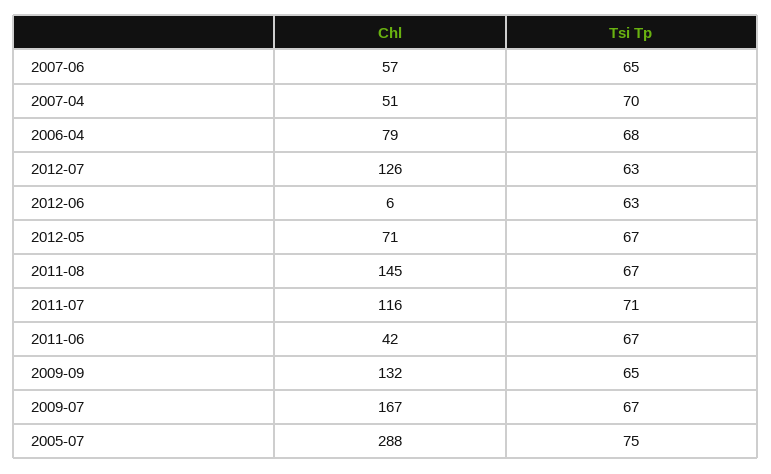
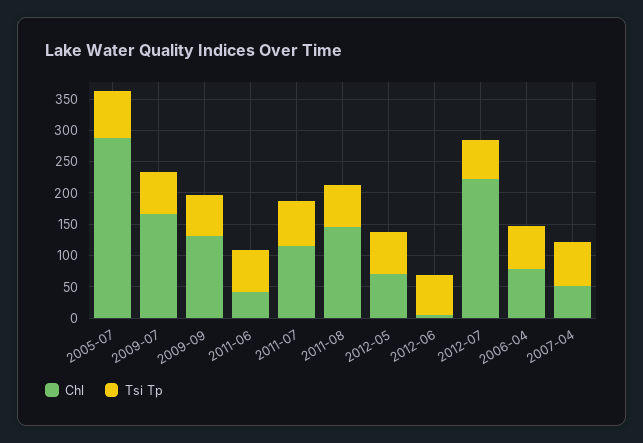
  {
    "Chl": {
-     "2007-06": 57,
      "2007-04": 51,
      "2006-04": 79,
-     "2012-07": 126,
+     "2012-07": 225,
      "2012-06": 6,
      "2012-05": 71,
      "2011-08": 145,
      "2011-07": 116,
      "2011-06": 42,
      "2009-09": 132,
      "2009-07": 167,
      "2005-07": 288
    },
    "Tsi Tp": {
-     "2007-06": 65,
      "2007-04": 70,
      "2006-04": 68,
      "2012-07": 63,
      "2012-06": 63,
      "2012-05": 67,
      "2011-08": 67,
      "2011-07": 71,
      "2011-06": 67,
      "2009-09": 65,
      "2009-07": 67,
      "2005-07": 75
    }
  }

